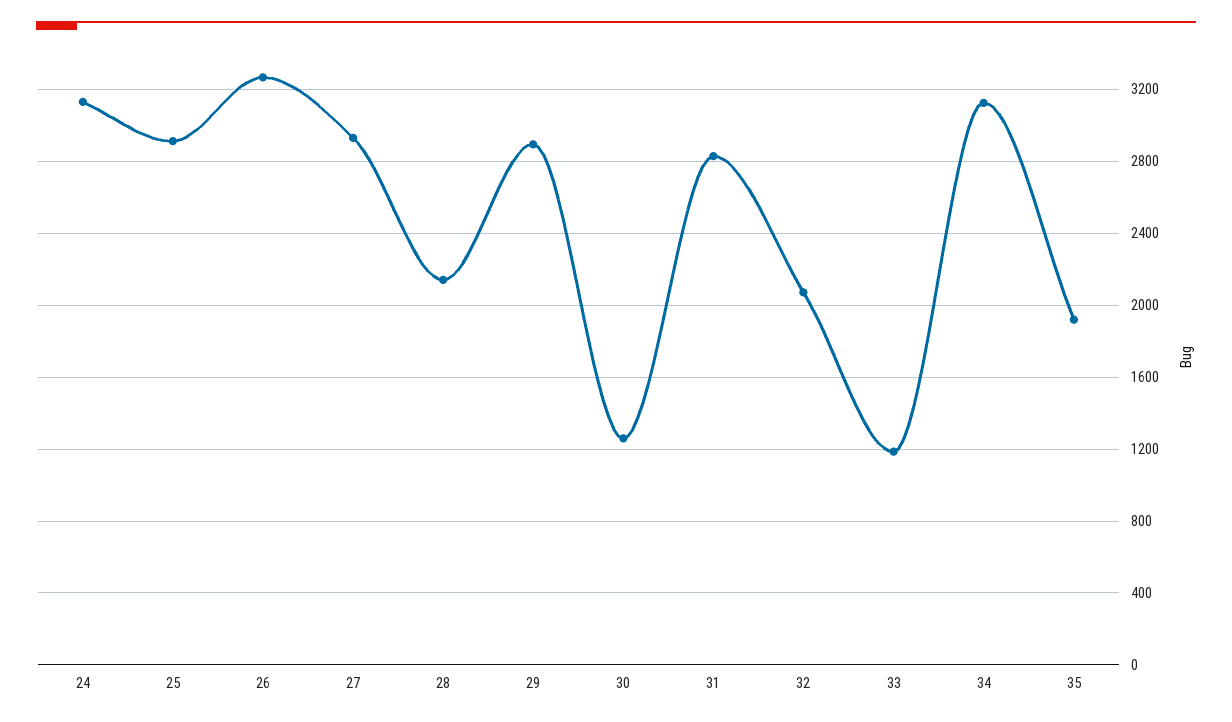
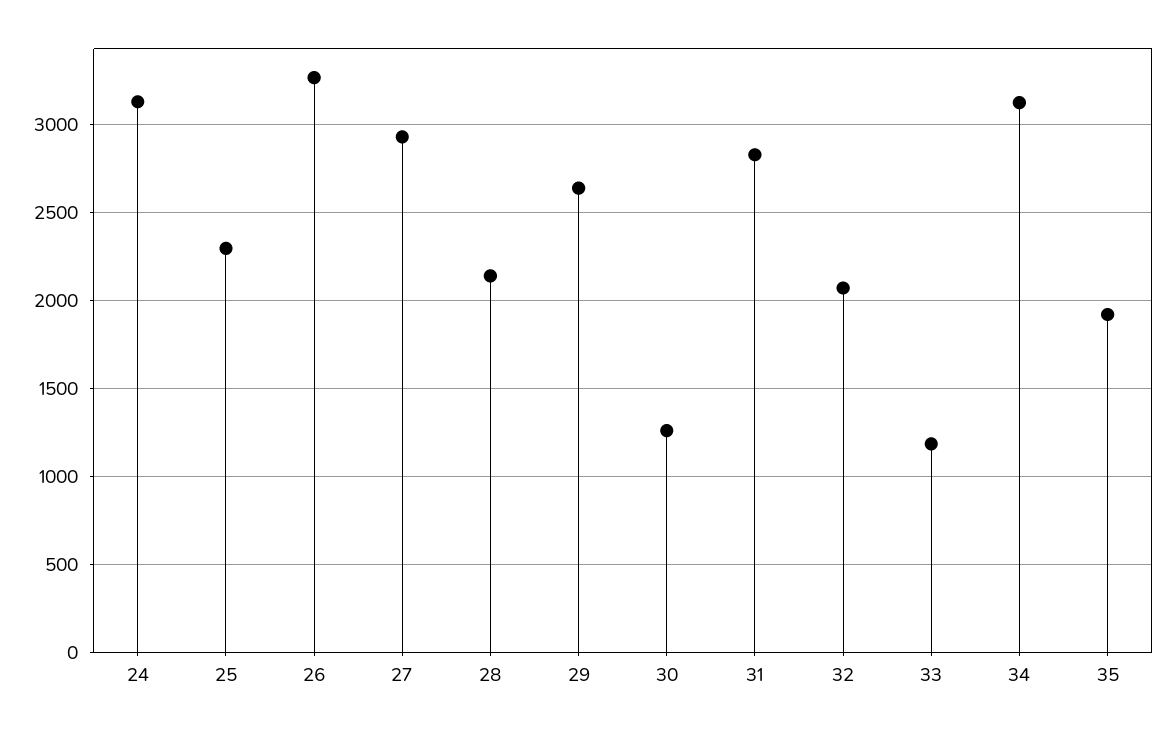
  {
    "24": 3150,
-   "25": 2900,
+   "25": 2300,
    "26": 3250,
    "27": 2950,
    "28": 2150,
-   "29": 2900,
+   "29": 2650,
    "30": 1250,
    "31": 2850,
    "32": 2050,
    "33": 1200,
    "34": 3100,
    "35": 1900
  }

